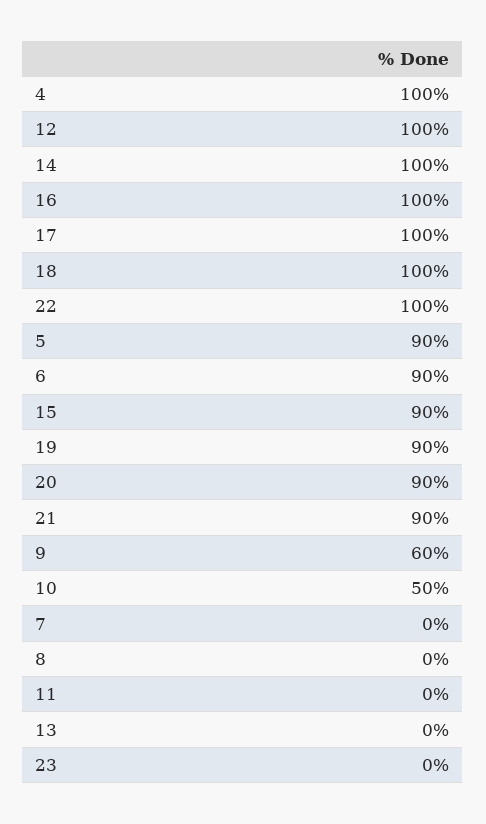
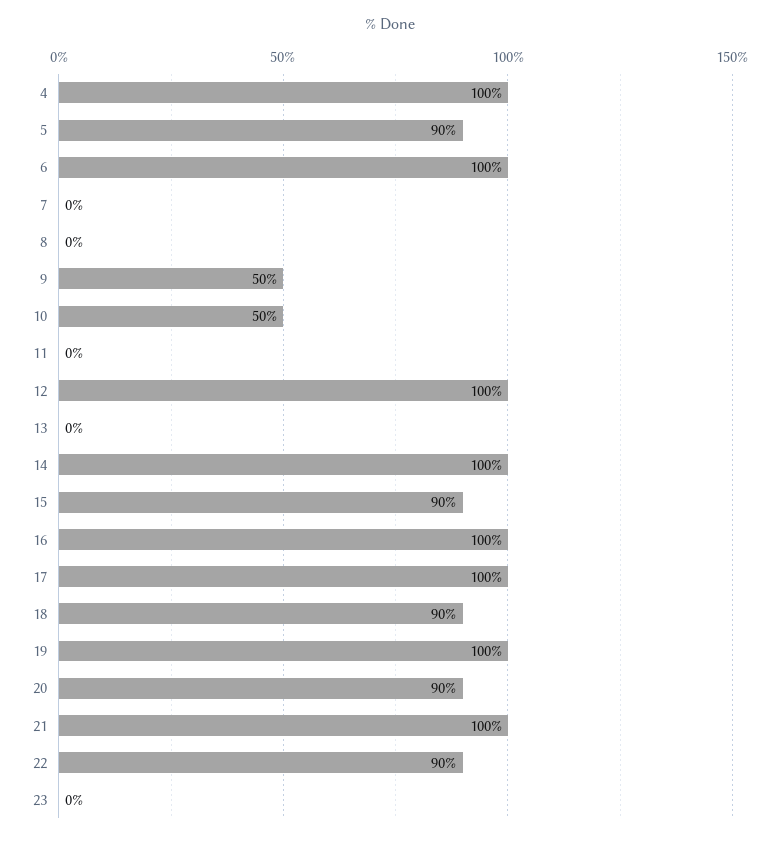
  {
    "4": 100,
    "12": 100,
    "14": 100,
    "16": 100,
    "17": 100,
-   "18": 100,
+   "18": 90,
-   "22": 100,
+   "22": 90,
    "5": 90,
-   "6": 90,
+   "6": 100,
    "15": 90,
-   "19": 90,
+   "19": 100,
    "20": 90,
-   "21": 90,
+   "21": 100,
-   "9": 60,
+   "9": 50,
    "10": 50,
    "7": 0,
    "8": 0,
    "11": 0,
    "13": 0,
    "23": 0
  }

